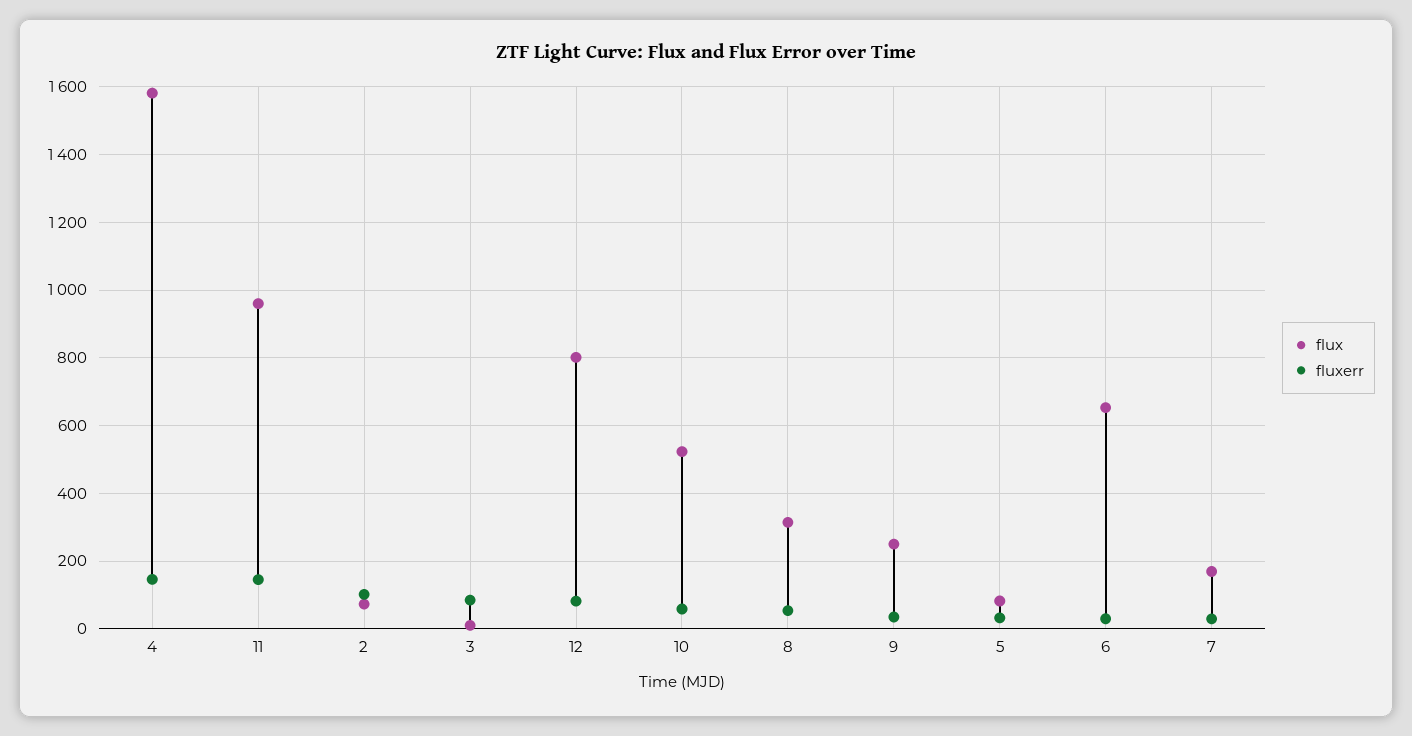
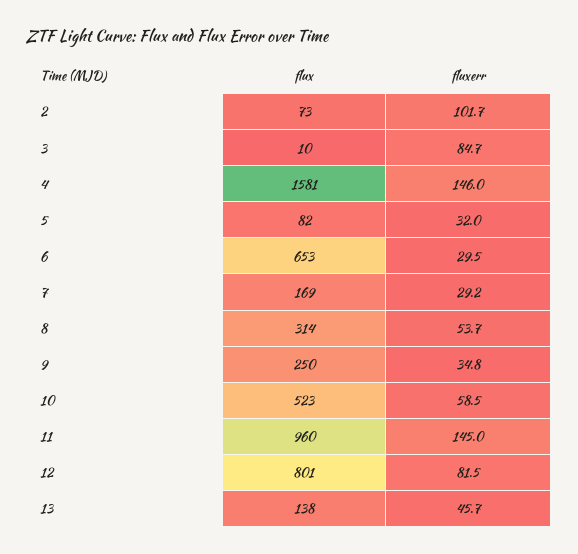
  {
    "flux": {
      "4": 1581,
      "11": 960,
      "2": 73,
      "3": 10,
      "12": 801,
      "10": 523,
      "8": 314,
      "9": 250,
      "5": 82,
      "6": 653,
-     "7": 169
+     "7": 169,
+     "13": 138
    },
    "fluxerr": {
      "4": 146,
      "11": 145,
      "2": 101.7,
      "3": 84.7,
      "12": 81.5,
      "10": 58.5,
      "8": 53.7,
      "9": 34.8,
      "5": 32,
      "6": 29.5,
-     "7": 29.2
+     "7": 29.2,
+     "13": 45.7
    }
  }

